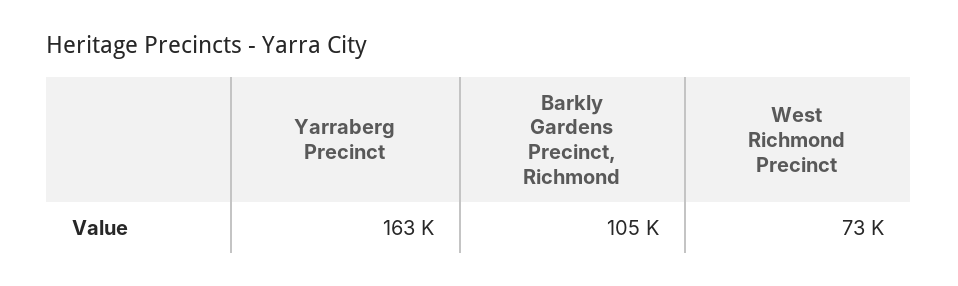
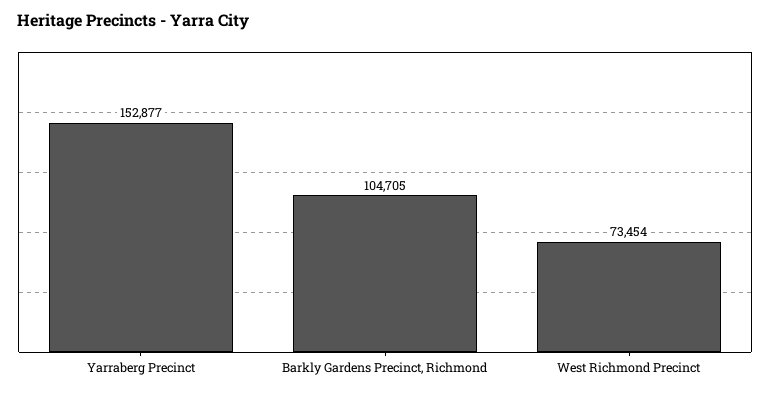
  {
-   "Yarraberg Precinct": 163000,
+   "Yarraberg Precinct": 152877,
    "Barkly Gardens Precinct, Richmond": 104705,
    "West Richmond Precinct": 73454
  }

